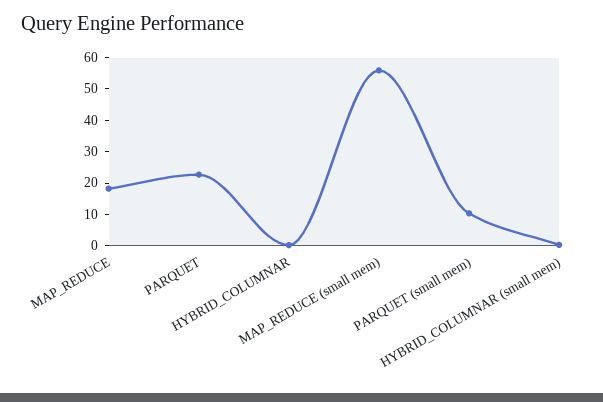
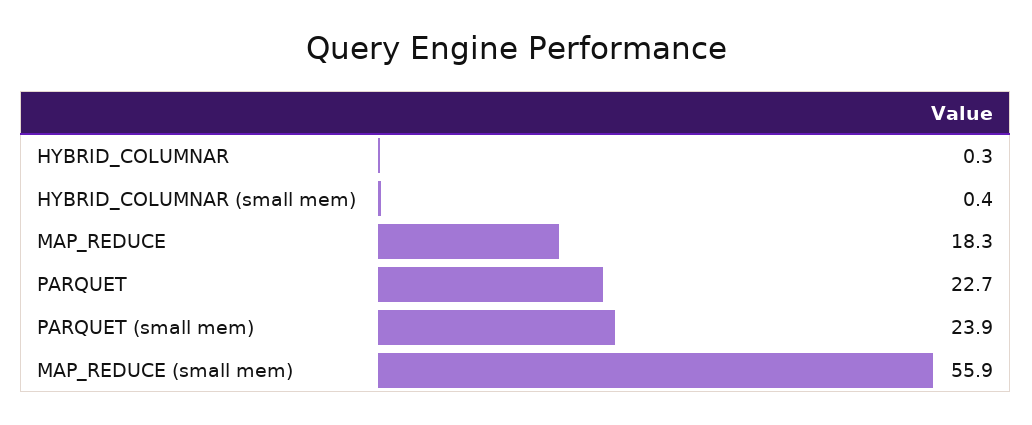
  {
    "MAP_REDUCE": 18.3,
    "PARQUET": 22.7,
    "HYBRID_COLUMNAR": 0.3,
    "MAP_REDUCE (small mem)": 55.9,
-   "PARQUET (small mem)": 10,
+   "PARQUET (small mem)": 23.9,
    "HYBRID_COLUMNAR (small mem)": 0.4
  }

